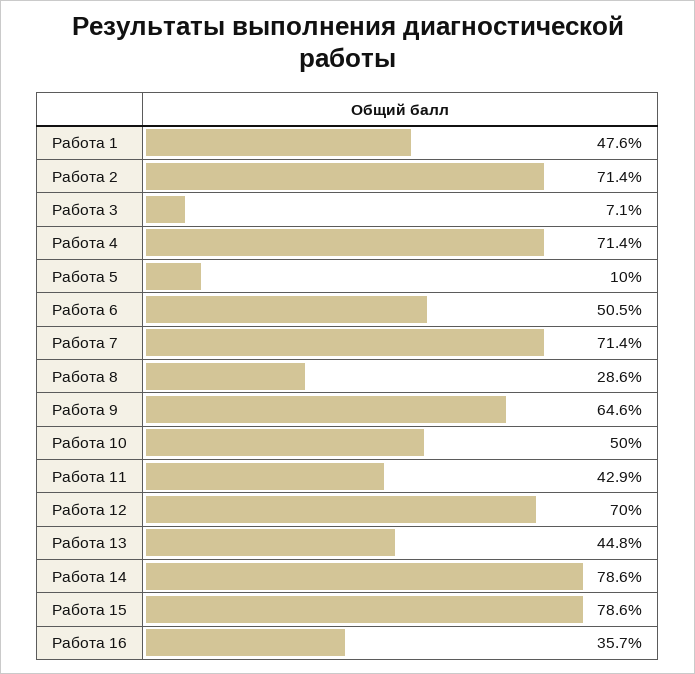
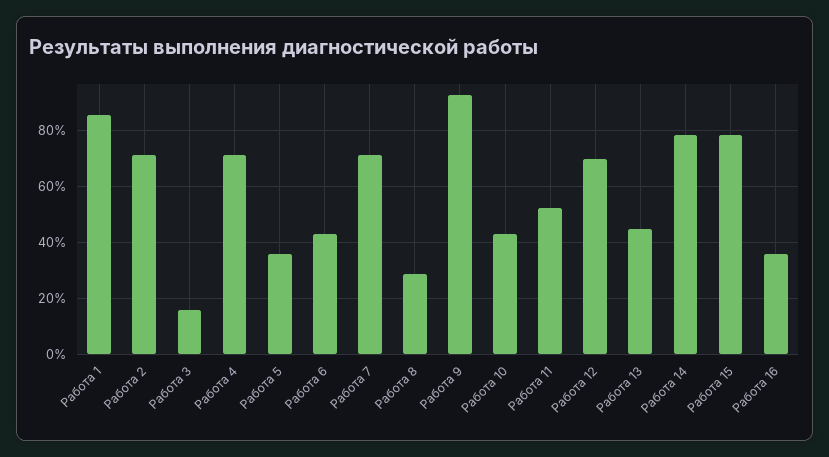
  {
-   "Работа 1": 47.6,
+   "Работа 1": 85,
    "Работа 2": 71.4,
-   "Работа 3": 7.1,
+   "Работа 3": 15,
    "Работа 4": 71.4,
-   "Работа 5": 10,
+   "Работа 5": 35,
-   "Работа 6": 50.5,
+   "Работа 6": 42.5,
    "Работа 7": 71.4,
    "Работа 8": 28.6,
-   "Работа 9": 64.6,
+   "Работа 9": 92.5,
-   "Работа 10": 50,
+   "Работа 10": 42.5,
-   "Работа 11": 42.9,
+   "Работа 11": 52.5,
    "Работа 12": 70,
    "Работа 13": 44.8,
    "Работа 14": 78.6,
    "Работа 15": 78.6,
    "Работа 16": 35.7
  }

